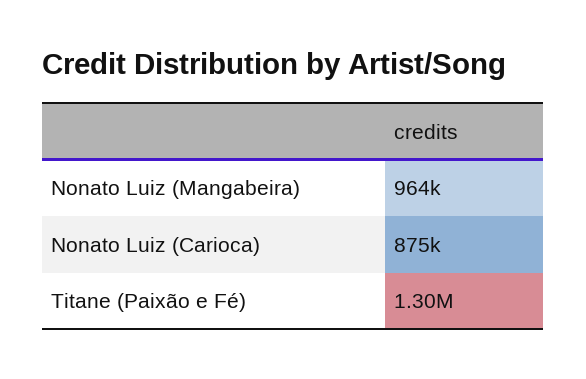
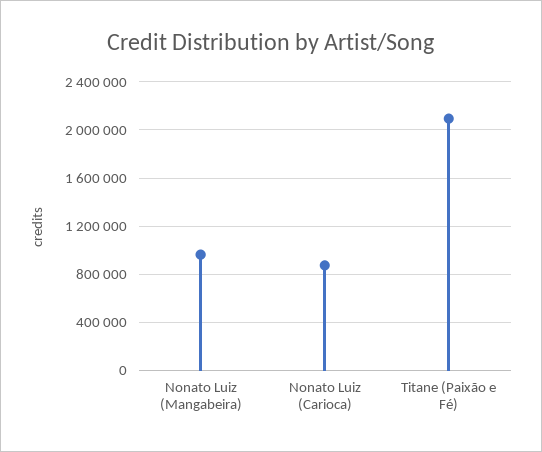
  {
    "Nonato Luiz (Mangabeira)": 964000,
    "Nonato Luiz (Carioca)": 875000,
-   "Titane (Paixão e Fé)": 1300000
+   "Titane (Paixão e Fé)": 2100000
  }

